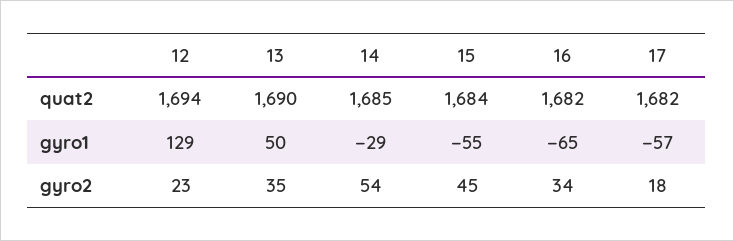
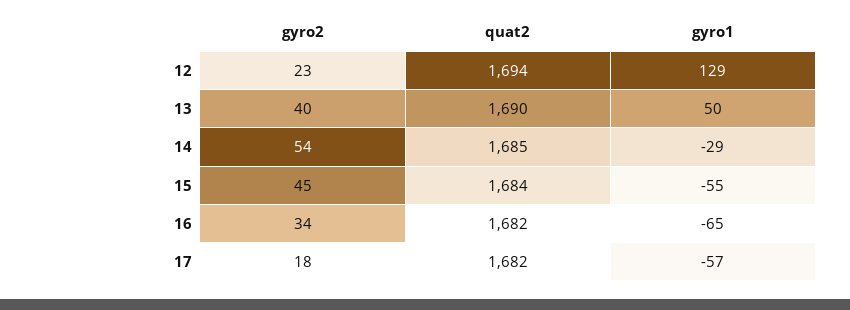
  {
    "12": {
      "quat2": 1694,
      "gyro1": 129,
      "gyro2": 23
    },
    "13": {
      "quat2": 1690,
      "gyro1": 50,
-     "gyro2": 35
+     "gyro2": 40
    },
    "14": {
      "quat2": 1685,
      "gyro1": -29,
      "gyro2": 54
    },
    "15": {
      "quat2": 1684,
      "gyro1": -55,
      "gyro2": 45
    },
    "16": {
      "quat2": 1682,
      "gyro1": -65,
      "gyro2": 34
    },
    "17": {
      "quat2": 1682,
      "gyro1": -57,
      "gyro2": 18
    }
  }

